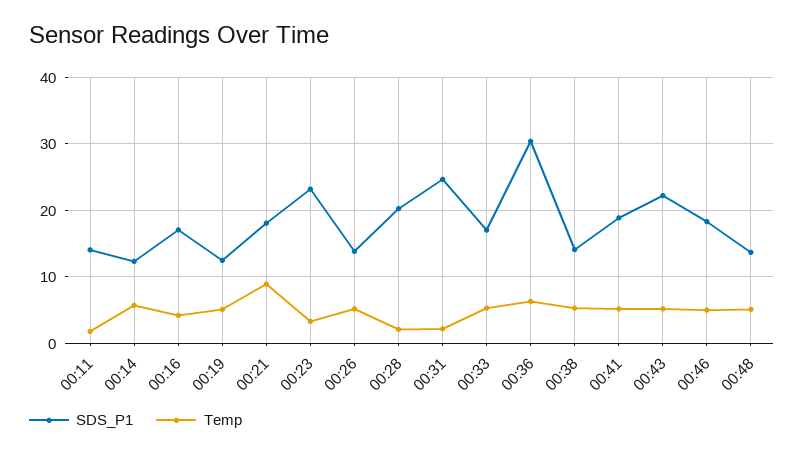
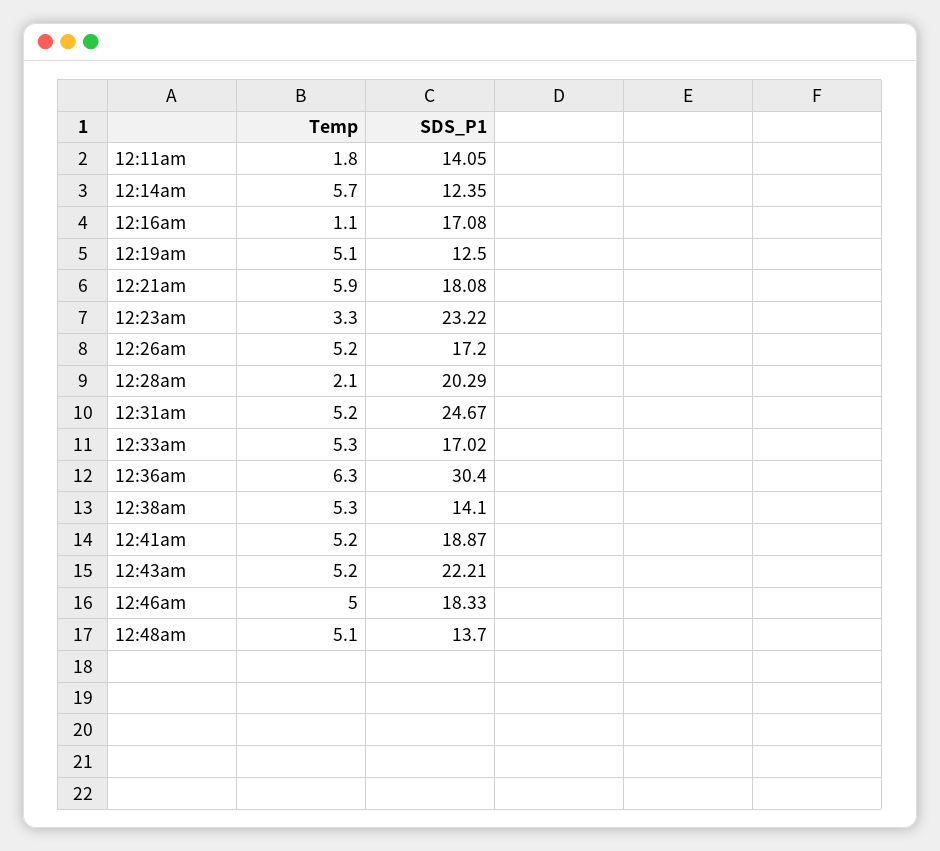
  {
    "SDS_P1": {
      "00:11": 14.05,
      "00:14": 12.35,
      "00:16": 17.08,
      "00:19": 12.5,
      "00:21": 18.08,
      "00:23": 23.22,
-     "00:26": 14,
+     "00:26": 17.2,
      "00:28": 20.29,
      "00:31": 24.67,
      "00:33": 17.02,
      "00:36": 30.4,
      "00:38": 14.1,
      "00:41": 18.87,
      "00:43": 22.21,
      "00:46": 18.33,
      "00:48": 13.7
    },
    "Temp": {
      "00:11": 1.8,
      "00:14": 5.7,
-     "00:16": 4,
+     "00:16": 1.1,
      "00:19": 5.1,
-     "00:21": 9,
+     "00:21": 5.9,
      "00:23": 3.3,
      "00:26": 5.2,
      "00:28": 2.1,
-     "00:31": 2,
+     "00:31": 5.2,
      "00:33": 5.3,
      "00:36": 6.3,
      "00:38": 5.3,
      "00:41": 5.2,
      "00:43": 5.2,
      "00:46": 5,
      "00:48": 5.1
    }
  }

